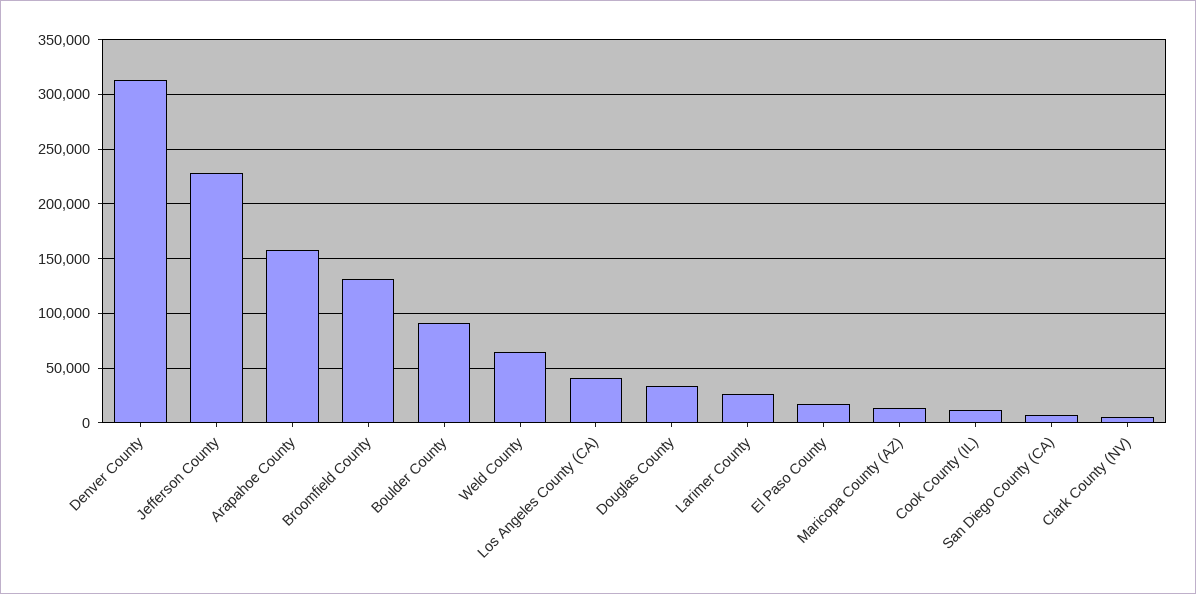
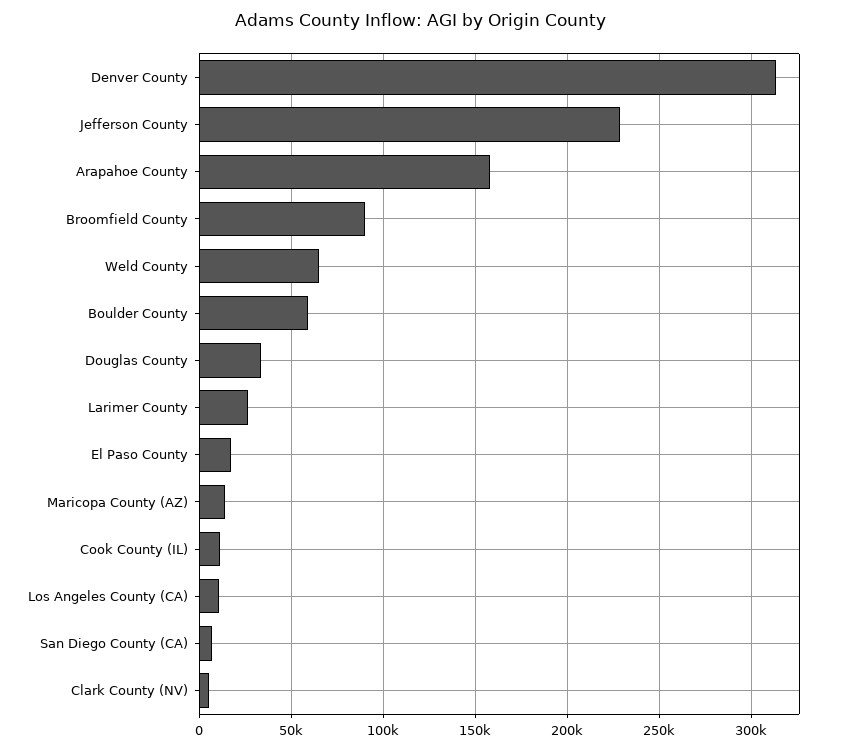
  {
    "Denver County": 315000,
    "Jefferson County": 230000,
    "Arapahoe County": 160000,
-   "Broomfield County": 130000,
+   "Broomfield County": 90000,
-   "Boulder County": 90000,
+   "Boulder County": 60000,
    "Weld County": 65000,
-   "Los Angeles County (CA)": 40000,
+   "Los Angeles County (CA)": 10000,
    "Douglas County": 35000,
    "Larimer County": 25000,
    "El Paso County": 20000,
    "Maricopa County (AZ)": 15000,
    "Cook County (IL)": 10000,
    "San Diego County (CA)": 5000,
    "Clark County (NV)": 5000
  }

